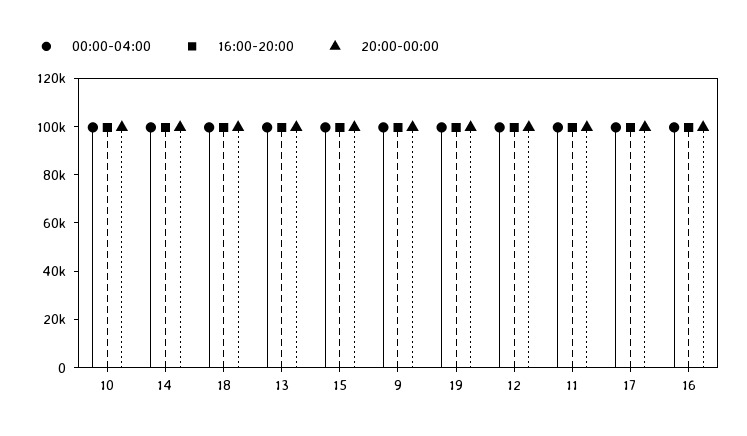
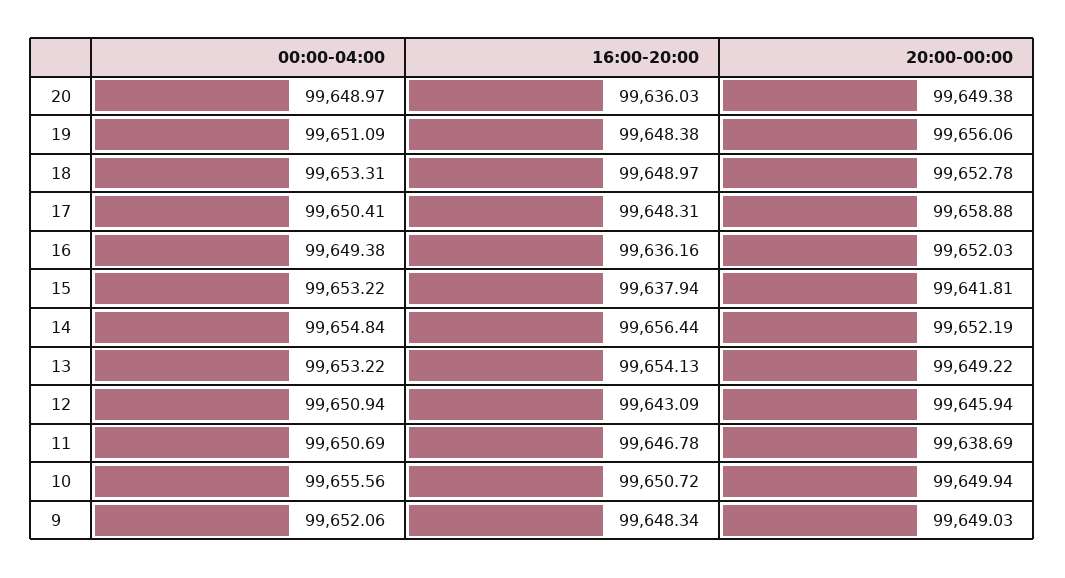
  {
    "00:00-04:00": {
      "10": 99655.56,
      "14": 99654.84,
      "18": 99653.31,
      "13": 99653.22,
      "15": 99653.22,
      "9": 99652.06,
      "19": 99651.09,
      "12": 99650.94,
      "11": 99650.69,
      "17": 99650.41,
-     "16": 99649.38
+     "16": 99649.38,
+     "20": 99648.97
    },
    "16:00-20:00": {
      "10": 99650.72,
      "14": 99656.44,
      "18": 99648.97,
      "13": 99654.13,
      "15": 99637.94,
      "9": 99648.34,
      "19": 99648.38,
      "12": 99643.09,
      "11": 99646.78,
      "17": 99648.31,
-     "16": 99636.16
+     "16": 99636.16,
+     "20": 99636.03
    },
    "20:00-00:00": {
      "10": 99649.94,
      "14": 99652.19,
      "18": 99652.78,
      "13": 99649.22,
      "15": 99641.81,
      "9": 99649.03,
      "19": 99656.06,
      "12": 99645.94,
      "11": 99638.69,
      "17": 99658.88,
-     "16": 99652.03
+     "16": 99652.03,
+     "20": 99649.38
    }
  }

